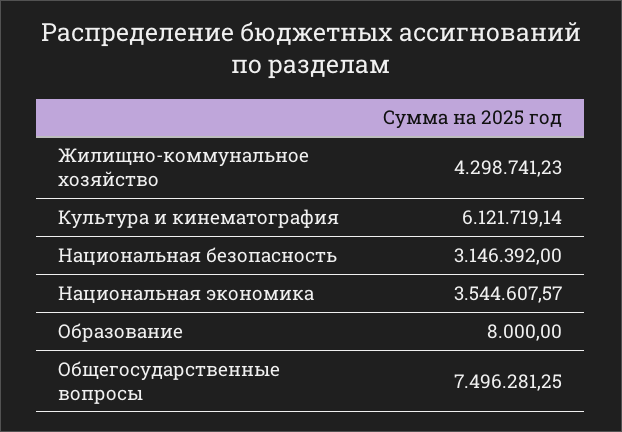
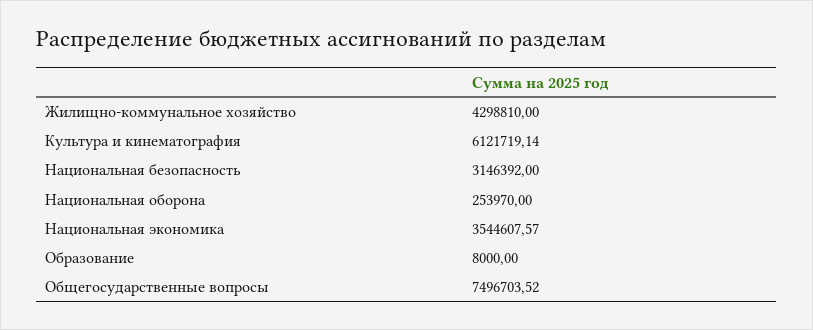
  {
-   "Жилищно-коммунальное хозяйство": 4298741.23,
+   "Жилищно-коммунальное хозяйство": 4298810,
    "Культура и кинематография": 6121719.14,
    "Национальная безопасность": 3146392,
    "Национальная экономика": 3544607.57,
    "Образование": 8000,
-   "Общегосударственные вопросы": 7496281.25
+   "Общегосударственные вопросы": 7496703.52,
+   "Национальная оборона": 253970
  }

